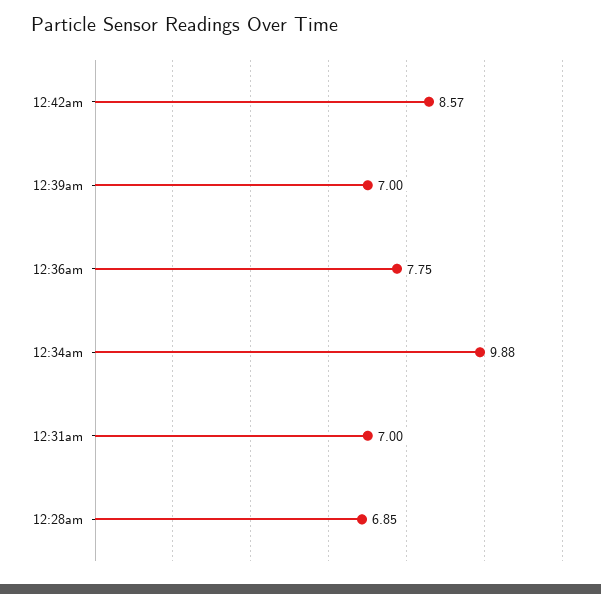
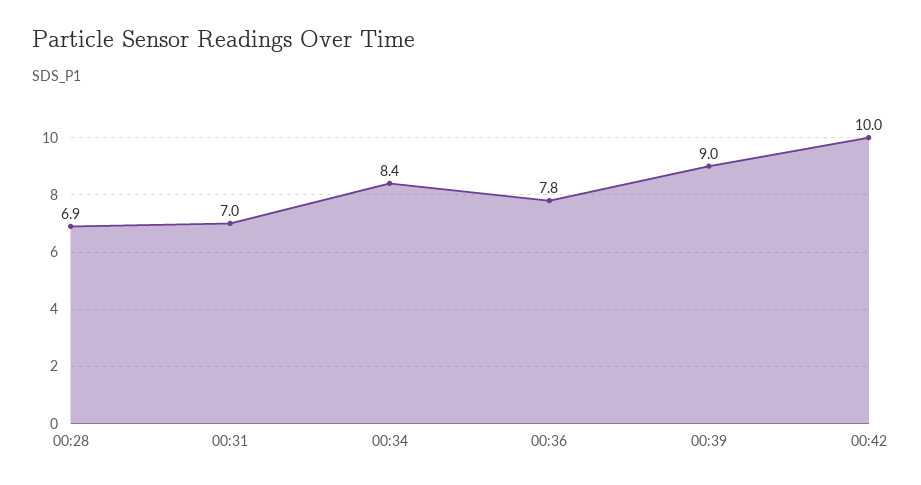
  {
-   "12:42am": 8.57,
+   "12:42am": 10,
-   "12:39am": 7,
+   "12:39am": 9,
    "12:36am": 7.75,
-   "12:34am": 9.88,
+   "12:34am": 8.4,
    "12:31am": 7,
    "12:28am": 6.85
  }

